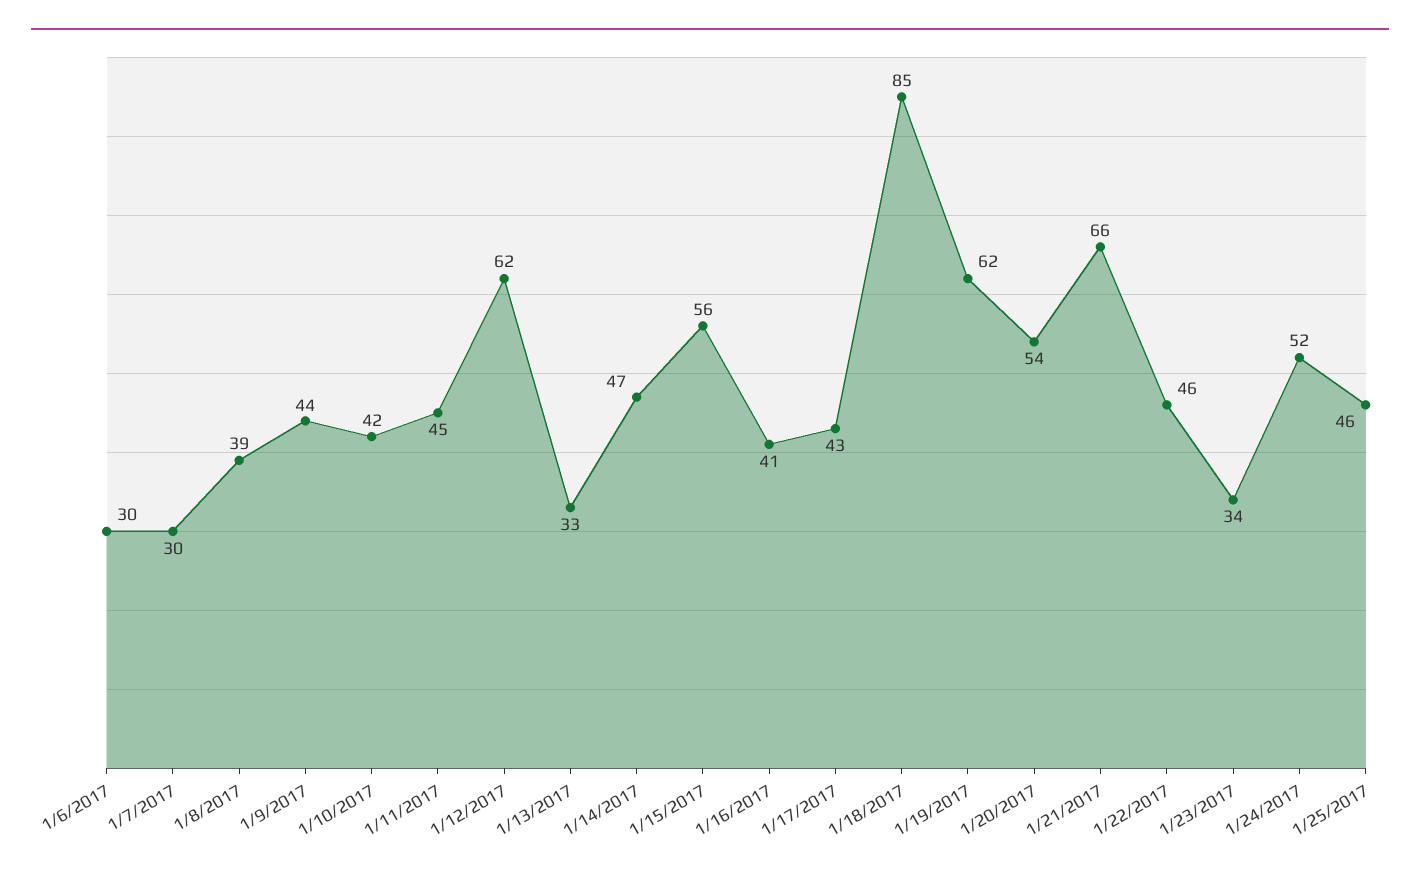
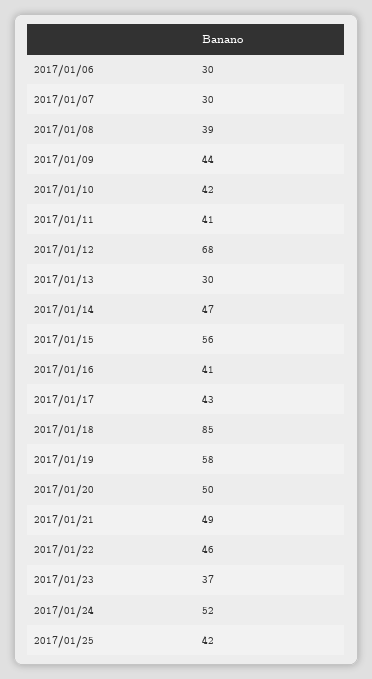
  {
    "1/6/2017": 30,
    "1/7/2017": 30,
    "1/8/2017": 39,
    "1/9/2017": 44,
    "1/10/2017": 42,
-   "1/11/2017": 45,
+   "1/11/2017": 41,
-   "1/12/2017": 62,
+   "1/12/2017": 68,
-   "1/13/2017": 33,
+   "1/13/2017": 30,
    "1/14/2017": 47,
    "1/15/2017": 56,
    "1/16/2017": 41,
    "1/17/2017": 43,
    "1/18/2017": 85,
-   "1/19/2017": 62,
+   "1/19/2017": 58,
-   "1/20/2017": 54,
+   "1/20/2017": 50,
-   "1/21/2017": 66,
+   "1/21/2017": 49,
    "1/22/2017": 46,
-   "1/23/2017": 34,
+   "1/23/2017": 37,
    "1/24/2017": 52,
-   "1/25/2017": 46
+   "1/25/2017": 42
  }

